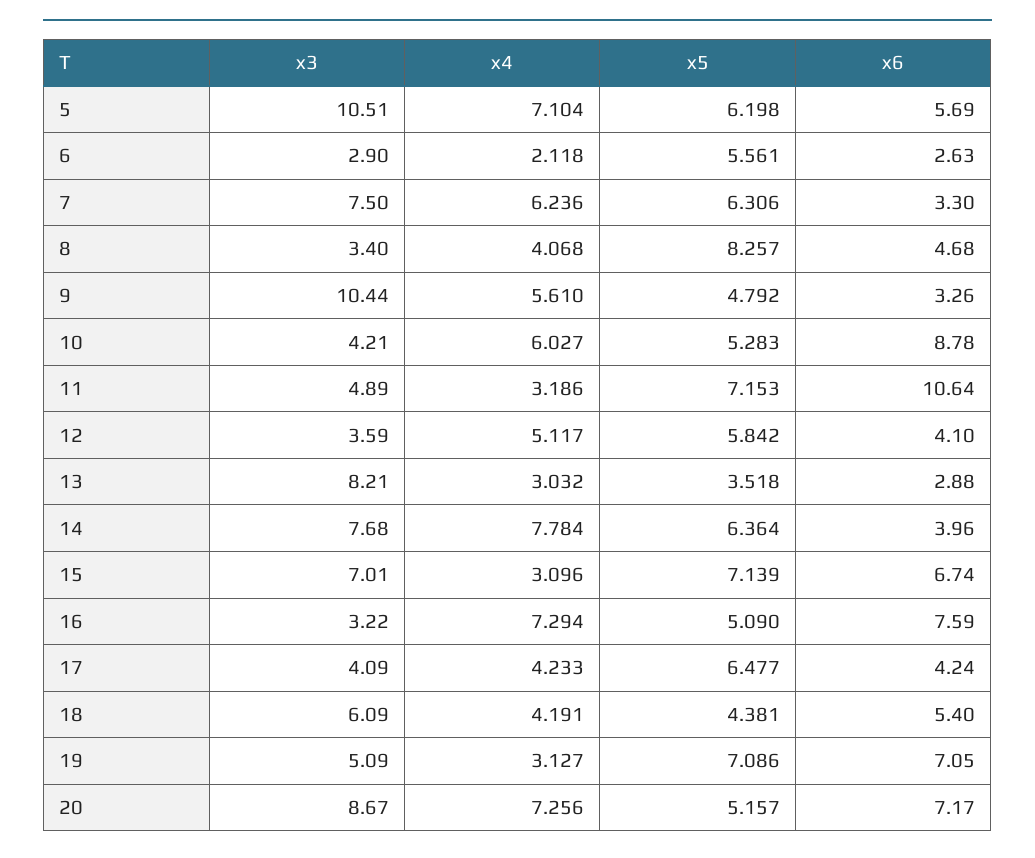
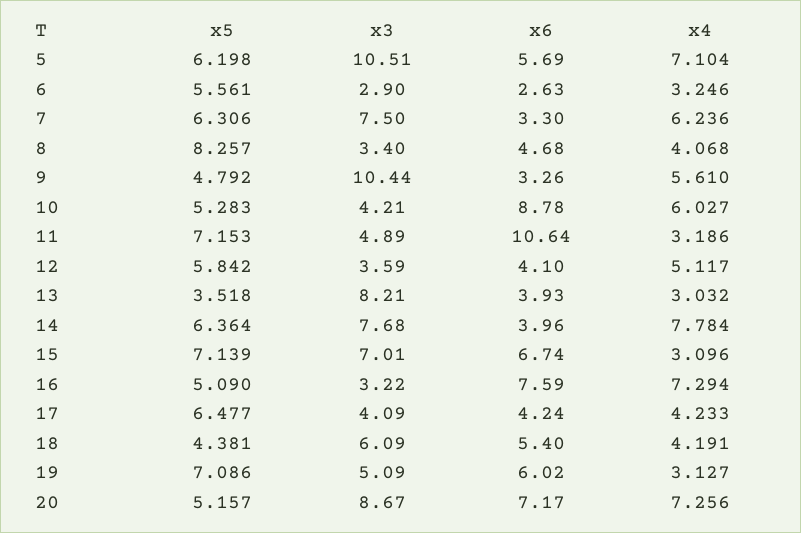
  {
    "x3": {
      "5": 10.51,
      "6": 2.9,
      "7": 7.5,
      "8": 3.4,
      "9": 10.44,
      "10": 4.21,
      "11": 4.89,
      "12": 3.59,
      "13": 8.21,
      "14": 7.68,
      "15": 7.01,
      "16": 3.22,
      "17": 4.09,
      "18": 6.09,
      "19": 5.09,
      "20": 8.67
    },
    "x4": {
      "5": 7.104,
-     "6": 2.118,
+     "6": 3.246,
      "7": 6.236,
      "8": 4.068,
      "9": 5.61,
      "10": 6.027,
      "11": 3.186,
      "12": 5.117,
      "13": 3.032,
      "14": 7.784,
      "15": 3.096,
      "16": 7.294,
      "17": 4.233,
      "18": 4.191,
      "19": 3.127,
      "20": 7.256
    },
    "x5": {
      "5": 6.198,
      "6": 5.561,
      "7": 6.306,
      "8": 8.257,
      "9": 4.792,
      "10": 5.283,
      "11": 7.153,
      "12": 5.842,
      "13": 3.518,
      "14": 6.364,
      "15": 7.139,
      "16": 5.09,
      "17": 6.477,
      "18": 4.381,
      "19": 7.086,
      "20": 5.157
    },
    "x6": {
      "5": 5.69,
      "6": 2.63,
      "7": 3.3,
      "8": 4.68,
      "9": 3.26,
      "10": 8.78,
      "11": 10.64,
      "12": 4.1,
-     "13": 2.88,
+     "13": 3.93,
      "14": 3.96,
      "15": 6.74,
      "16": 7.59,
      "17": 4.24,
      "18": 5.4,
-     "19": 7.05,
+     "19": 6.02,
      "20": 7.17
    }
  }

